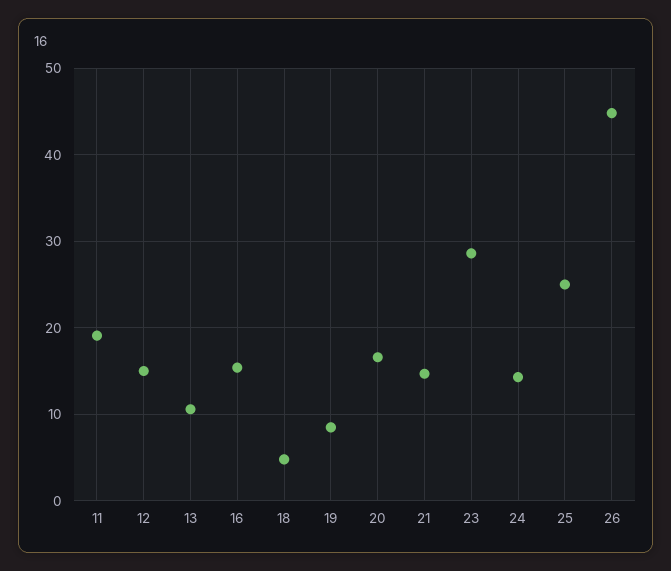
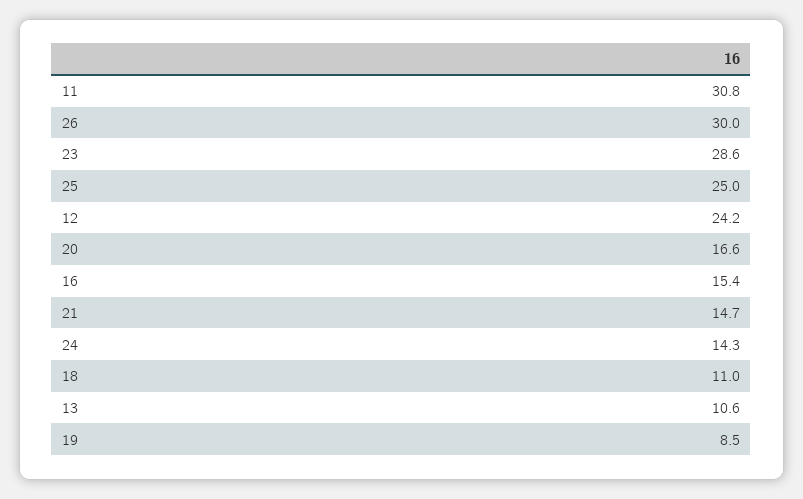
  {
-   "11": 19,
+   "11": 30.8,
-   "12": 15,
+   "12": 24.2,
    "13": 10.6,
    "16": 15.4,
-   "18": 5,
+   "18": 11,
    "19": 8.5,
    "20": 16.6,
    "21": 14.7,
    "23": 28.6,
    "24": 14.3,
    "25": 25,
-   "26": 45
+   "26": 30
  }

